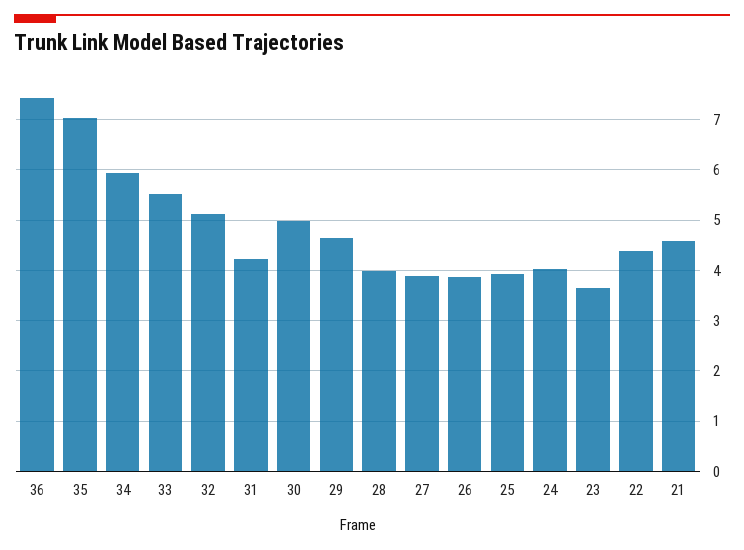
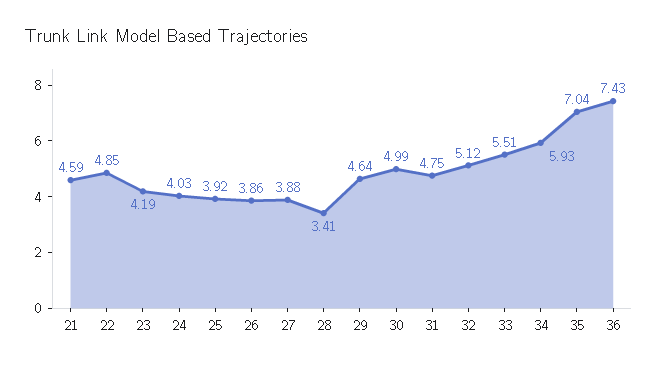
  {
    "36": 7.43,
    "35": 7.04,
    "34": 5.93,
    "33": 5.51,
    "32": 5.12,
-   "31": 4.2,
+   "31": 4.75,
    "30": 4.99,
    "29": 4.64,
-   "28": 4,
+   "28": 3.41,
    "27": 3.88,
    "26": 3.86,
    "25": 3.92,
    "24": 4.03,
-   "23": 3.6,
+   "23": 4.19,
-   "22": 4.4,
+   "22": 4.85,
    "21": 4.59
  }

